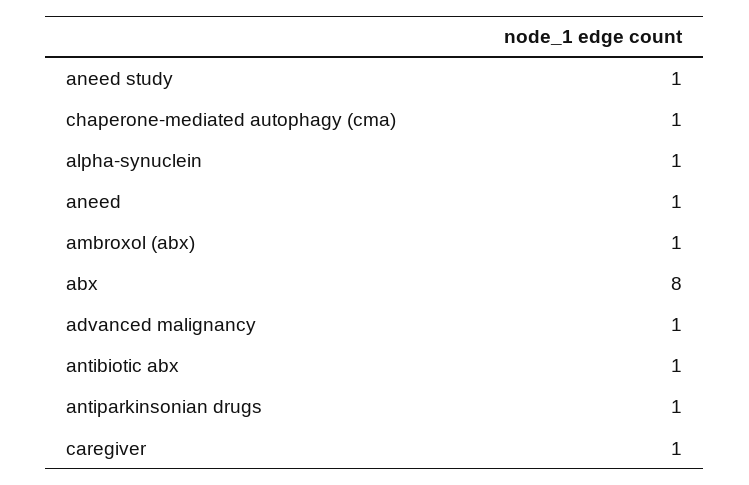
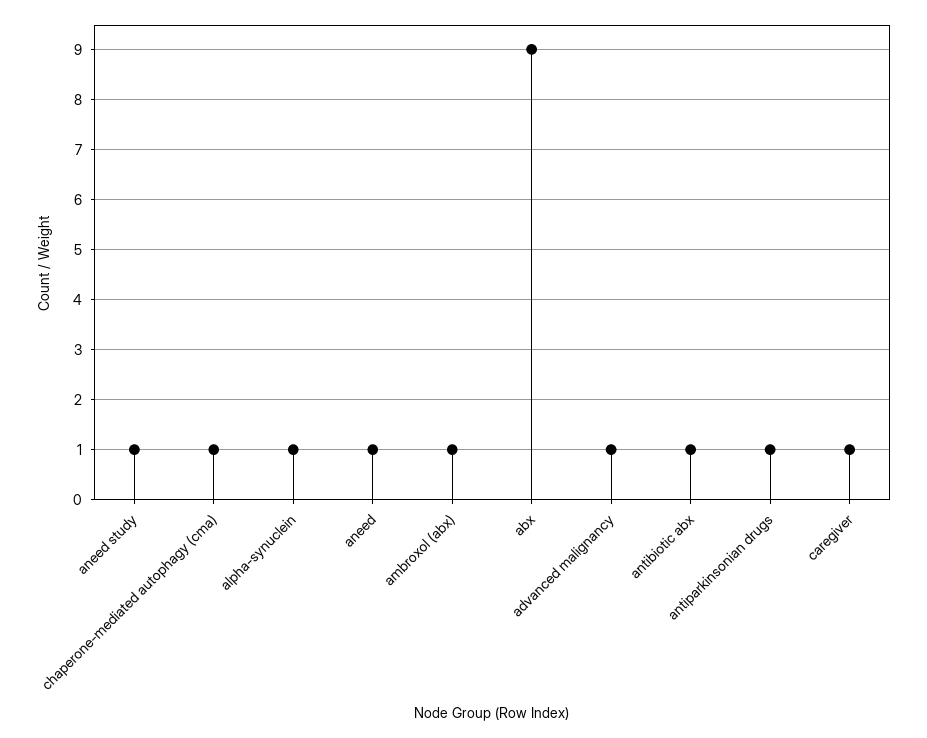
  {
    "aneed study": 1,
    "chaperone-mediated autophagy (cma)": 1,
    "alpha-synuclein": 1,
    "aneed": 1,
    "ambroxol (abx)": 1,
-   "abx": 8,
+   "abx": 9,
    "advanced malignancy": 1,
    "antibiotic abx": 1,
    "antiparkinsonian drugs": 1,
    "caregiver": 1
  }

